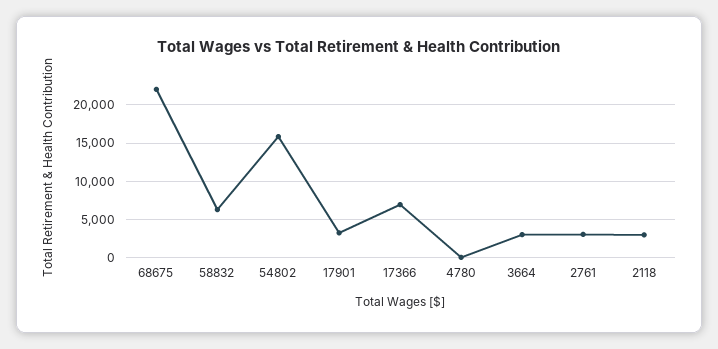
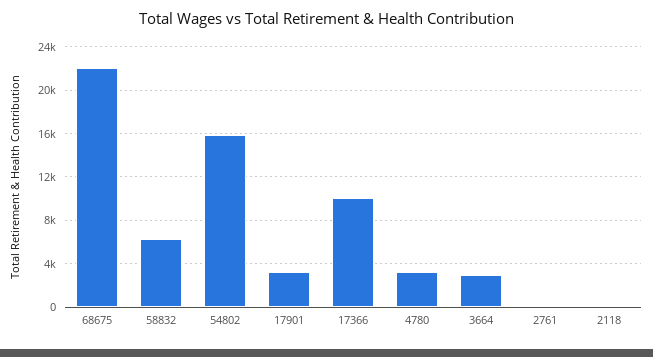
  {
    "68675": 22000,
    "58832": 6000,
    "54802": 16000,
    "17901": 3000,
-   "17366": 7000,
+   "17366": 10000,
-   "4780": 0,
+   "4780": 3000,
    "3664": 3000,
-   "2761": 3000,
+   "2761": 0,
-   "2118": 3000
+   "2118": 0
  }

